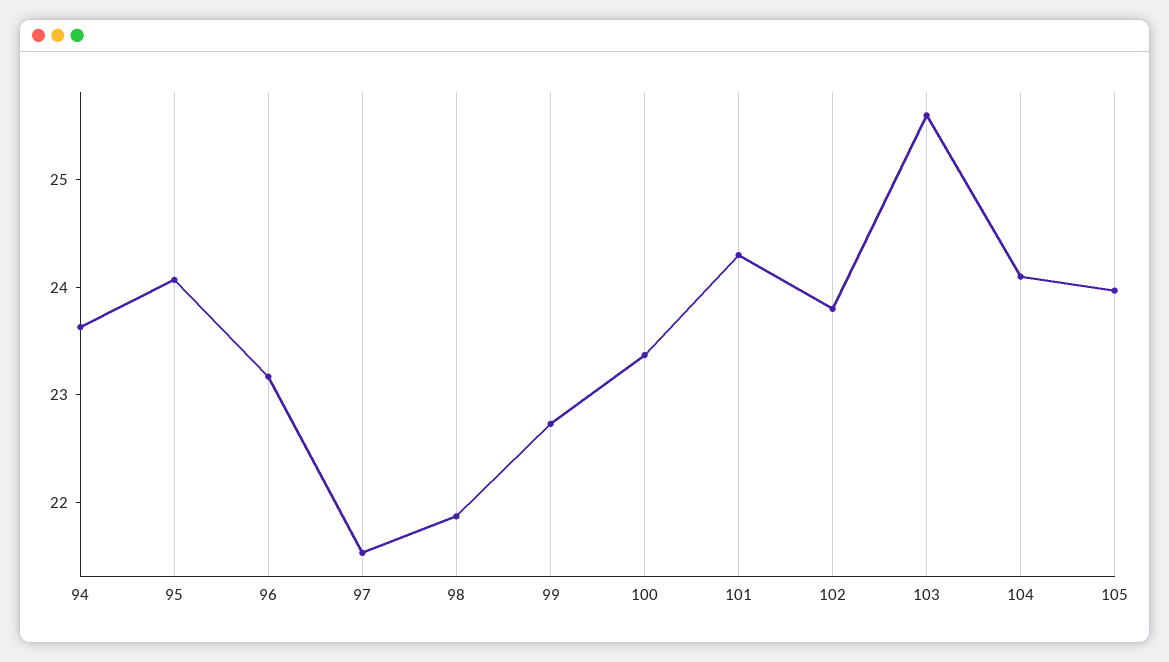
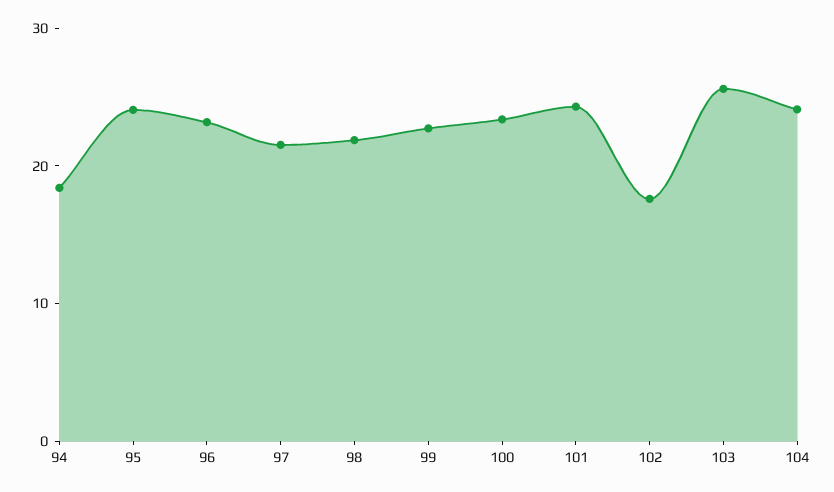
  {
-   "94": 23.6,
+   "94": 18,
    "95": 24,
    "96": 23.2,
    "97": 21.6,
    "98": 21.8,
    "99": 22.8,
    "100": 23.4,
    "101": 24.4,
-   "102": 23.8,
+   "102": 18,
    "103": 25.6,
-   "104": 24.2,
+   "104": 24.2
-   "105": 24
  }

